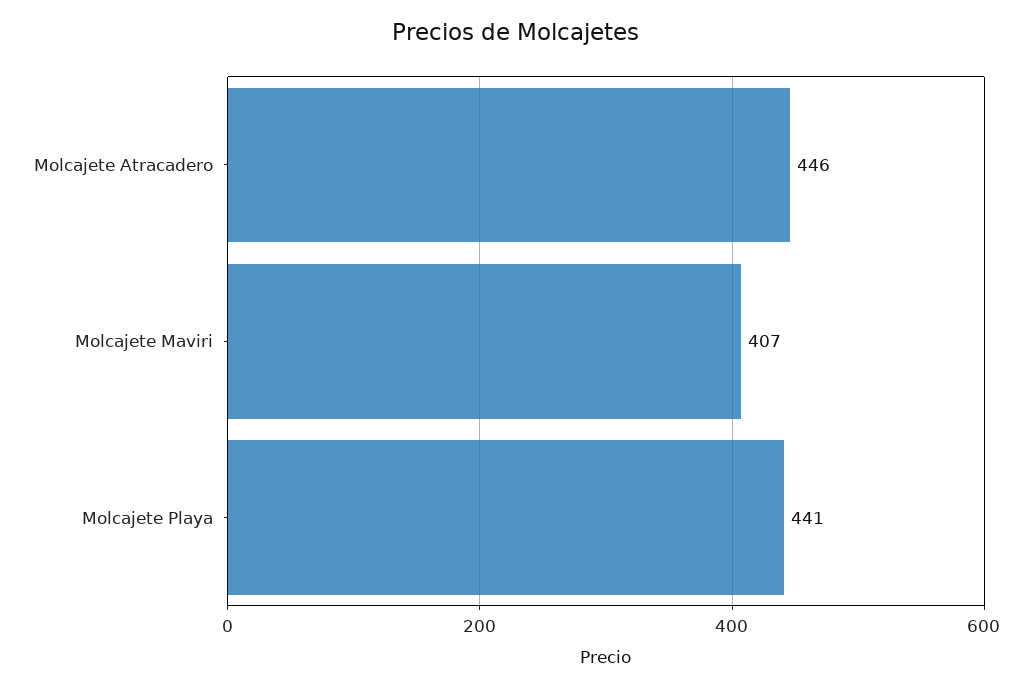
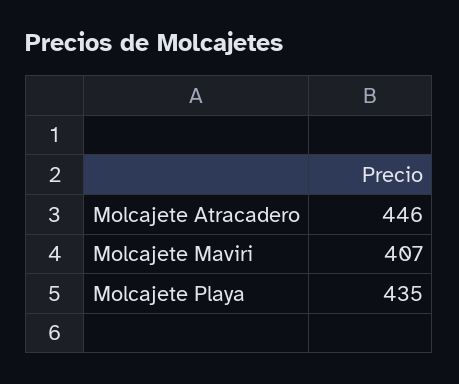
  {
    "Molcajete Atracadero": 446,
    "Molcajete Maviri": 407,
-   "Molcajete Playa": 441
+   "Molcajete Playa": 435
  }

